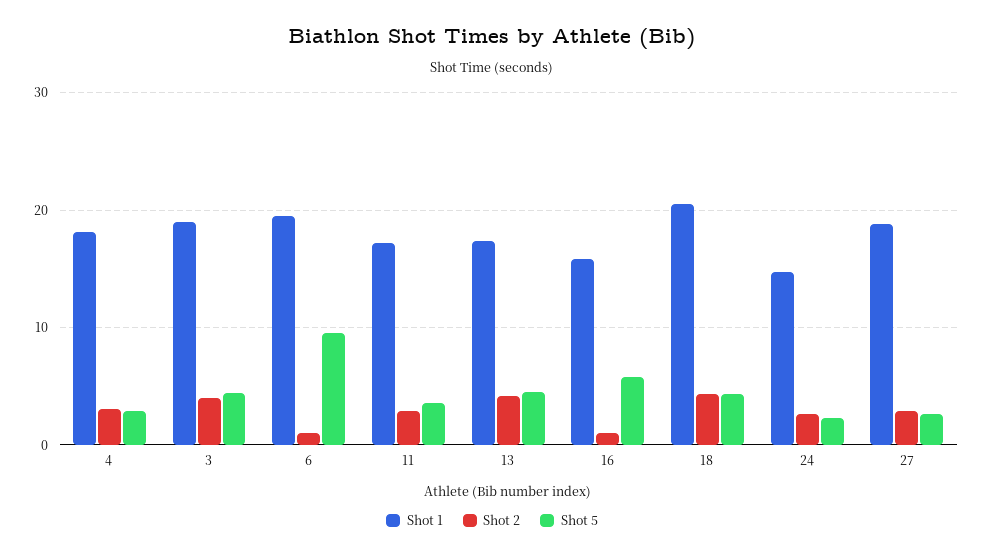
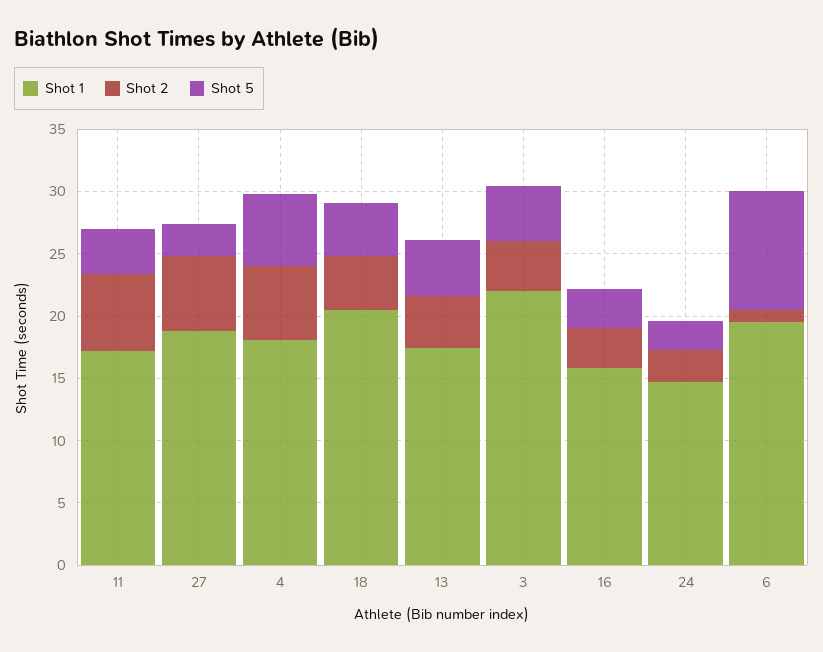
  {
    "Shot 1": {
      "4": 18,
-     "3": 19,
+     "3": 22,
      "6": 20,
      "11": 17,
      "13": 17,
      "16": 16,
      "18": 21,
      "24": 15,
      "27": 19
    },
    "Shot 2": {
-     "4": 3,
+     "4": 6,
      "3": 4,
      "6": 1,
-     "11": 3,
+     "11": 6,
      "13": 4,
-     "16": 1,
+     "16": 3,
      "18": 4,
      "24": 3,
-     "27": 3
+     "27": 6
    },
    "Shot 5": {
-     "4": 3,
+     "4": 6,
      "3": 4,
      "6": 10,
      "11": 4,
      "13": 5,
-     "16": 6,
+     "16": 3,
      "18": 4,
      "24": 2,
      "27": 3
    }
  }

